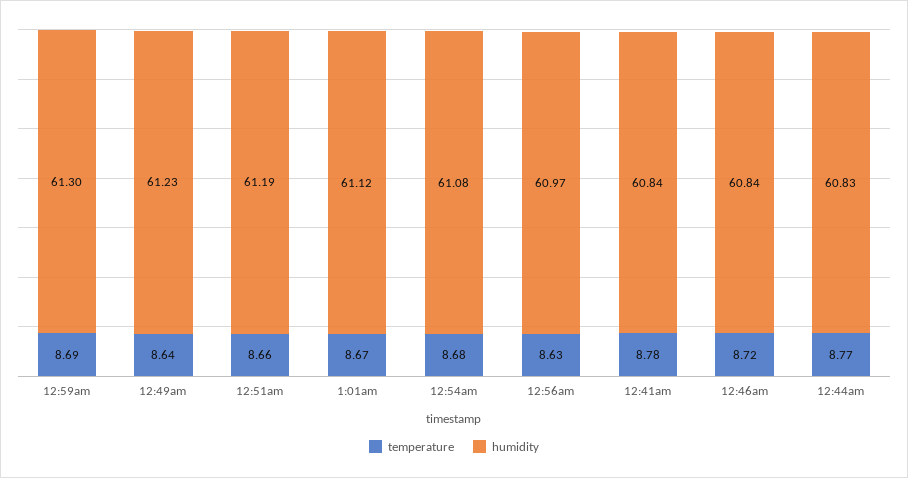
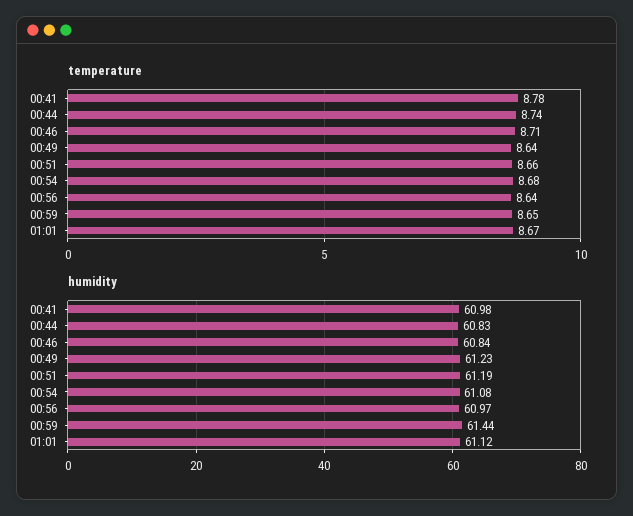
  {
    "temperature": {
-     "12:59am": 8.69,
+     "12:59am": 8.65,
      "12:49am": 8.64,
      "12:51am": 8.66,
      "1:01am": 8.67,
      "12:54am": 8.68,
-     "12:56am": 8.63,
+     "12:56am": 8.64,
      "12:41am": 8.78,
-     "12:46am": 8.72,
+     "12:46am": 8.71,
-     "12:44am": 8.77
+     "12:44am": 8.74
    },
    "humidity": {
-     "12:59am": 61.3,
+     "12:59am": 61.44,
      "12:49am": 61.23,
      "12:51am": 61.19,
      "1:01am": 61.12,
      "12:54am": 61.08,
      "12:56am": 60.97,
-     "12:41am": 60.84,
+     "12:41am": 60.98,
      "12:46am": 60.84,
      "12:44am": 60.83
    }
  }

